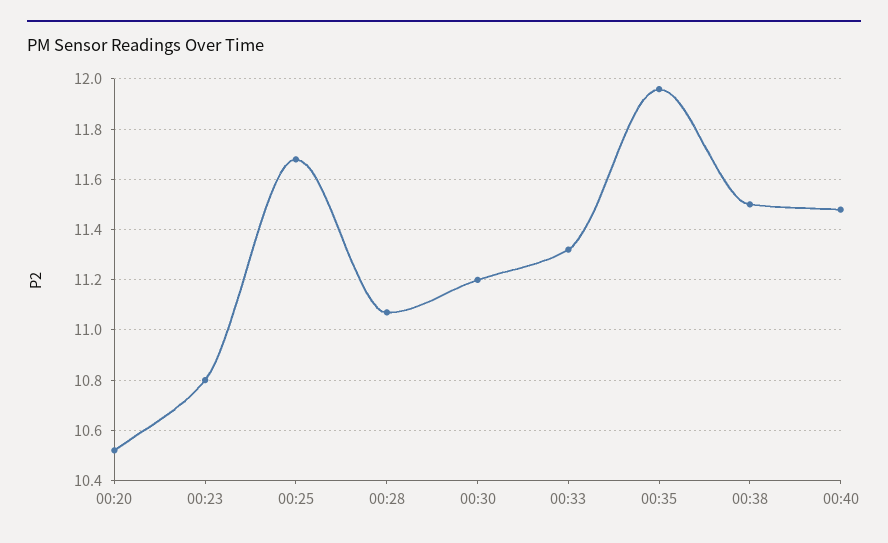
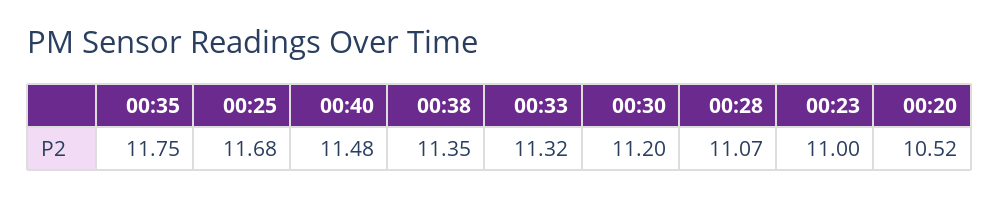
  {
    "00:20": 10.52,
-   "00:23": 10.8,
+   "00:23": 11,
    "00:25": 11.68,
    "00:28": 11.07,
    "00:30": 11.2,
    "00:33": 11.32,
-   "00:35": 11.95,
+   "00:35": 11.75,
-   "00:38": 11.5,
+   "00:38": 11.35,
    "00:40": 11.48
  }

